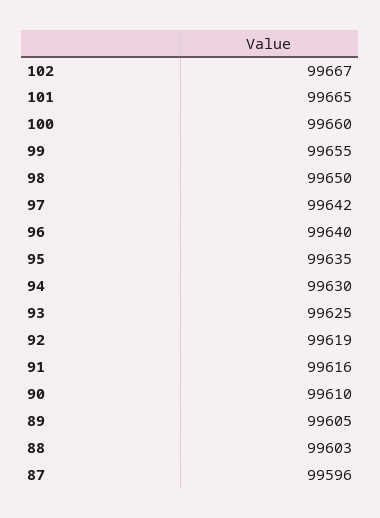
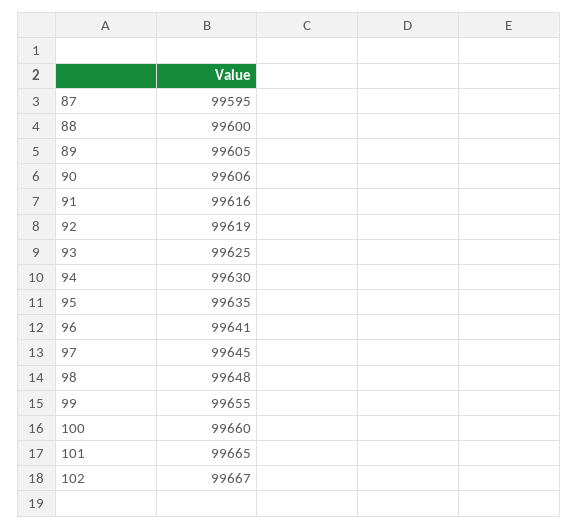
  {
    "102": 99667,
    "101": 99665,
    "100": 99660,
    "99": 99655,
-   "98": 99650,
+   "98": 99648,
-   "97": 99642,
+   "97": 99645,
-   "96": 99640,
+   "96": 99641,
    "95": 99635,
    "94": 99630,
    "93": 99625,
    "92": 99619,
    "91": 99616,
-   "90": 99610,
+   "90": 99606,
    "89": 99605,
-   "88": 99603,
+   "88": 99600,
-   "87": 99596
+   "87": 99595
  }

